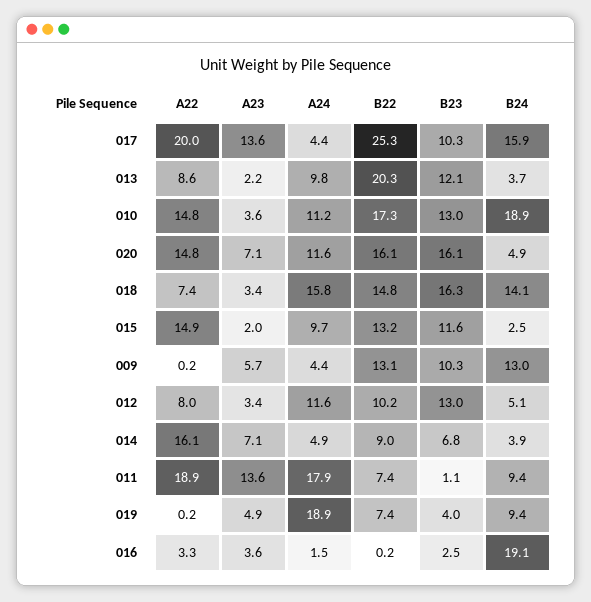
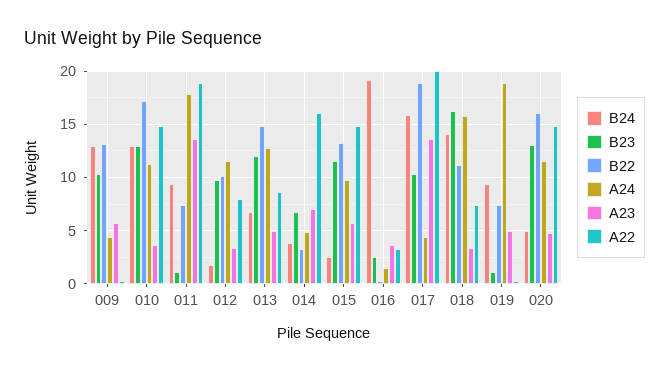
  {
    "A22": {
      "017": 20,
      "013": 8.6,
      "010": 14.8,
      "020": 14.8,
      "018": 7.4,
      "015": 14.9,
      "009": 0.2,
      "012": 8,
      "014": 16.1,
      "011": 18.9,
      "019": 0.2,
      "016": 3.3
    },
    "A23": {
      "017": 13.6,
-     "013": 2.2,
+     "013": 5,
      "010": 3.6,
-     "020": 7.1,
+     "020": 5,
      "018": 3.4,
-     "015": 2,
+     "015": 6,
      "009": 5.7,
      "012": 3.4,
      "014": 7.1,
      "011": 13.6,
      "019": 4.9,
      "016": 3.6
    },
    "A24": {
      "017": 4.4,
-     "013": 9.8,
+     "013": 13,
      "010": 11.2,
      "020": 11.6,
      "018": 15.8,
      "015": 9.7,
      "009": 4.4,
      "012": 11.6,
      "014": 4.9,
      "011": 17.9,
      "019": 18.9,
      "016": 1.5
    },
    "B22": {
-     "017": 25.3,
+     "017": 19,
-     "013": 20.3,
+     "013": 15,
      "010": 17.3,
      "020": 16.1,
-     "018": 14.8,
+     "018": 11,
      "015": 13.2,
      "009": 13.1,
      "012": 10.2,
-     "014": 9,
+     "014": 3,
      "011": 7.4,
      "019": 7.4,
      "016": 0.2
    },
    "B23": {
      "017": 10.3,
      "013": 12.1,
      "010": 13,
-     "020": 16.1,
+     "020": 13,
      "018": 16.3,
      "015": 11.6,
      "009": 10.3,
-     "012": 13,
+     "012": 10,
      "014": 6.8,
      "011": 1.1,
-     "019": 4,
+     "019": 1,
      "016": 2.5
    },
    "B24": {
      "017": 15.9,
-     "013": 3.7,
+     "013": 7,
-     "010": 18.9,
+     "010": 13,
      "020": 4.9,
      "018": 14.1,
      "015": 2.5,
      "009": 13,
-     "012": 5.1,
+     "012": 2,
      "014": 3.9,
      "011": 9.4,
      "019": 9.4,
      "016": 19.1
    }
  }

